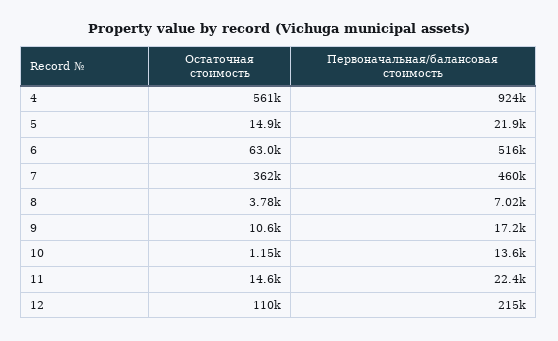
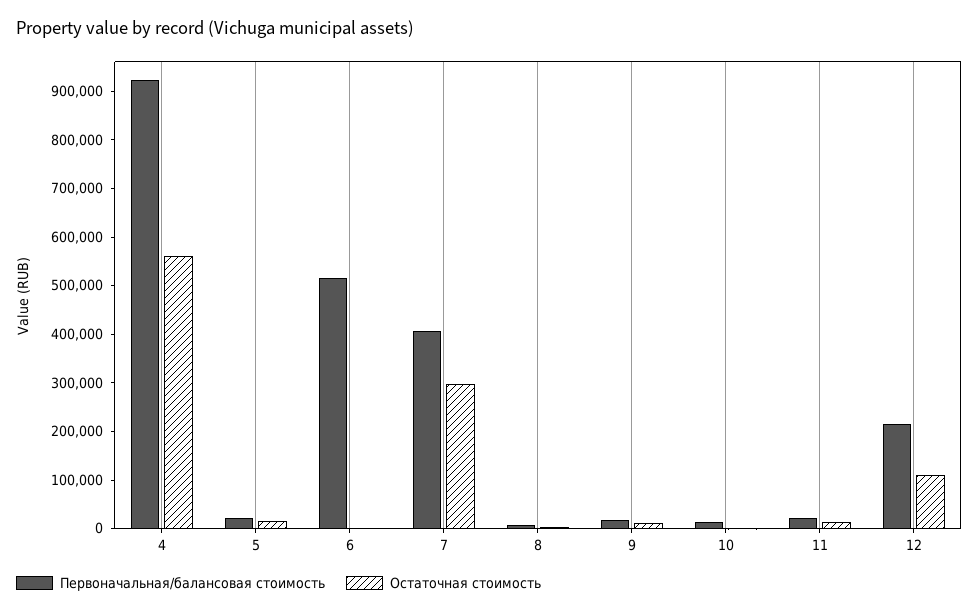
  {
    "Остаточная стоимость": {
      "4": 561000,
      "5": 14900,
-     "6": 63000,
+     "6": 0,
-     "7": 362000,
+     "7": 300000,
      "8": 3780,
      "9": 10600,
      "10": 1150,
      "11": 14600,
      "12": 110000
    },
    "Первоначальная/балансовая стоимость": {
      "4": 924000,
      "5": 21900,
      "6": 516000,
-     "7": 460000,
+     "7": 400000,
      "8": 7020,
      "9": 17200,
      "10": 13600,
      "11": 22400,
      "12": 215000
    }
  }

